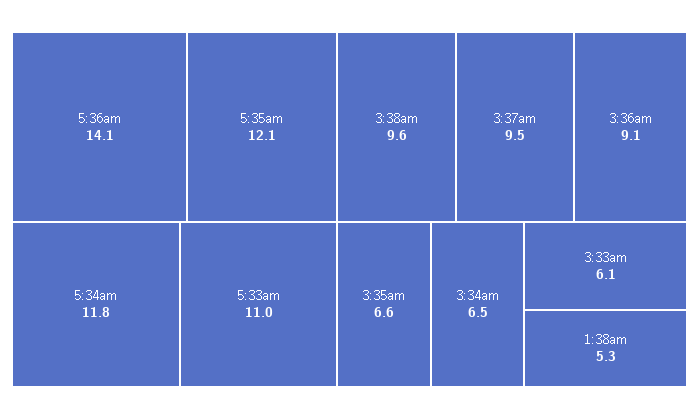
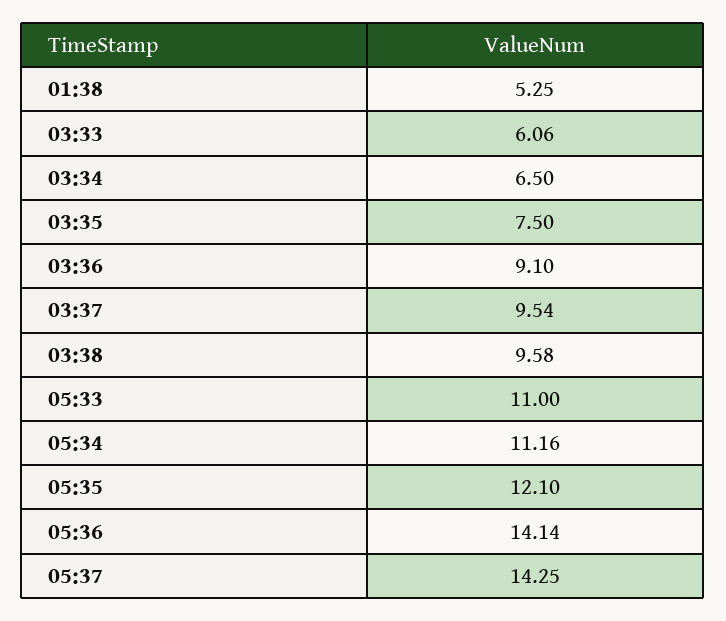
  {
    "5:36am": 14.14,
    "5:35am": 12.1,
-   "5:34am": 11.8,
+   "5:34am": 11.16,
    "5:33am": 11,
    "3:38am": 9.58,
    "3:37am": 9.54,
    "3:36am": 9.1,
-   "3:35am": 6.6,
+   "3:35am": 7.5,
    "3:34am": 6.5,
    "3:33am": 6.06,
-   "1:38am": 5.25
+   "1:38am": 5.25,
+   "05:37": 14.25
  }

